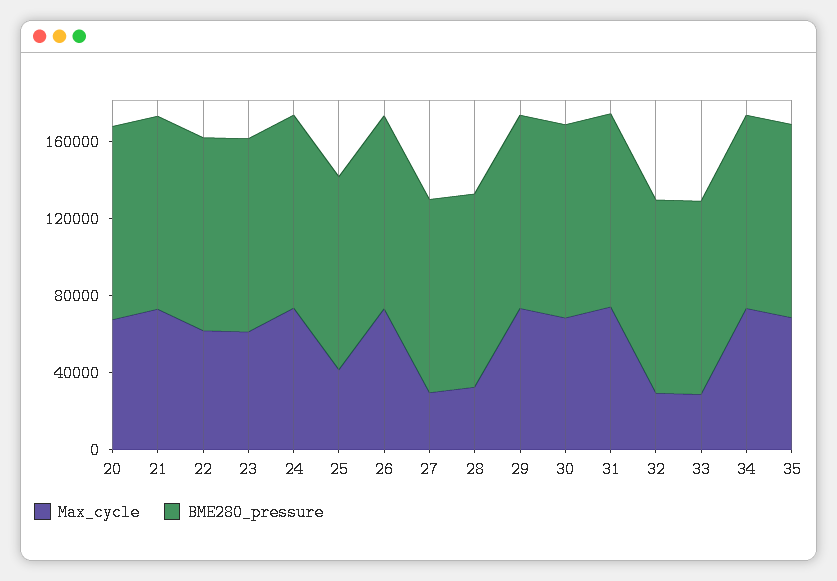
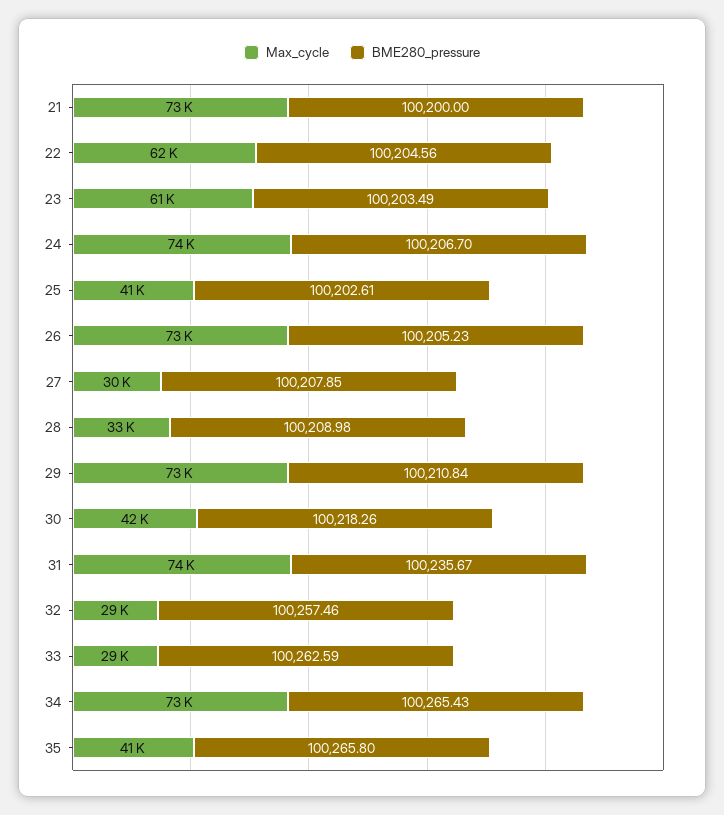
  {
    "Max_cycle": {
-     "20": 70000,
      "21": 73000,
      "22": 62000,
      "23": 61000,
      "24": 74000,
      "25": 41000,
      "26": 73000,
      "27": 30000,
      "28": 33000,
      "29": 73000,
-     "30": 70000,
+     "30": 42000,
      "31": 74000,
      "32": 29000,
      "33": 29000,
      "34": 73000,
-     "35": 70000
+     "35": 41000
    },
    "BME280_pressure": {
-     "20": 100000,
      "21": 100200,
      "22": 100204.56,
      "23": 100203.49,
      "24": 100206.7,
      "25": 100202.61,
      "26": 100205.23,
      "27": 100207.85,
      "28": 100208.98,
      "29": 100210.84,
      "30": 100218.26,
      "31": 100235.67,
      "32": 100257.46,
      "33": 100262.59,
      "34": 100265.43,
      "35": 100265.8
    }
  }

